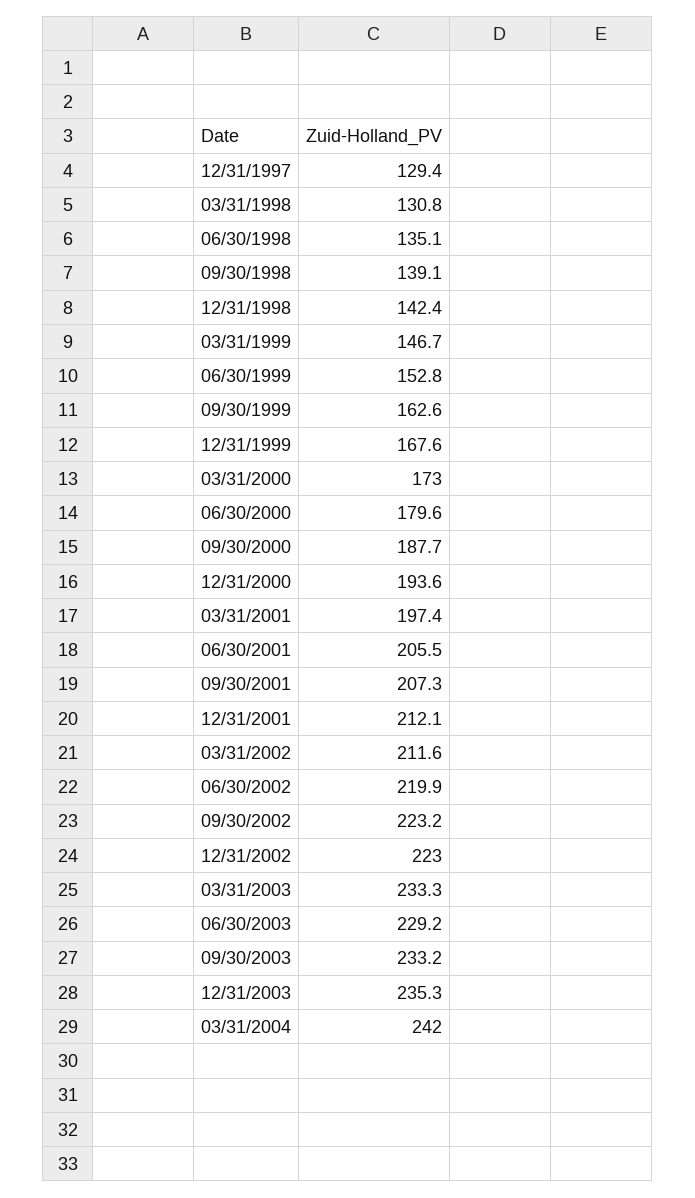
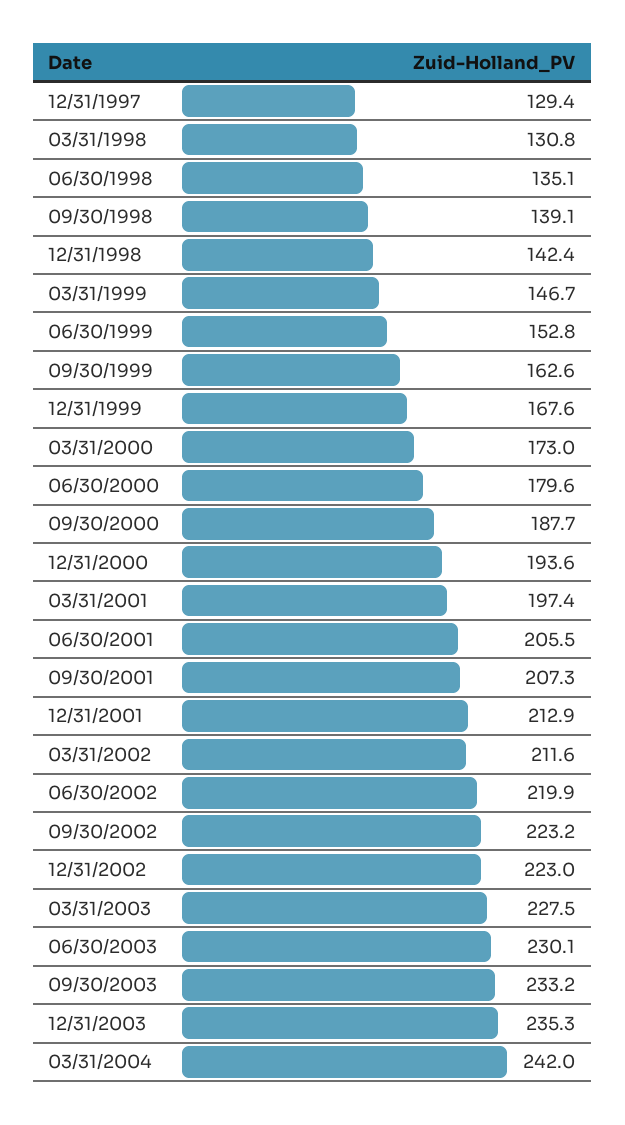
  {
    "12/31/1997": 129.4,
    "03/31/1998": 130.8,
    "06/30/1998": 135.1,
    "09/30/1998": 139.1,
    "12/31/1998": 142.4,
    "03/31/1999": 146.7,
    "06/30/1999": 152.8,
    "09/30/1999": 162.6,
    "12/31/1999": 167.6,
    "03/31/2000": 173,
    "06/30/2000": 179.6,
    "09/30/2000": 187.7,
    "12/31/2000": 193.6,
    "03/31/2001": 197.4,
    "06/30/2001": 205.5,
    "09/30/2001": 207.3,
-   "12/31/2001": 212.1,
+   "12/31/2001": 212.9,
    "03/31/2002": 211.6,
    "06/30/2002": 219.9,
    "09/30/2002": 223.2,
    "12/31/2002": 223,
-   "03/31/2003": 233.3,
+   "03/31/2003": 227.5,
-   "06/30/2003": 229.2,
+   "06/30/2003": 230.1,
    "09/30/2003": 233.2,
    "12/31/2003": 235.3,
    "03/31/2004": 242
  }

